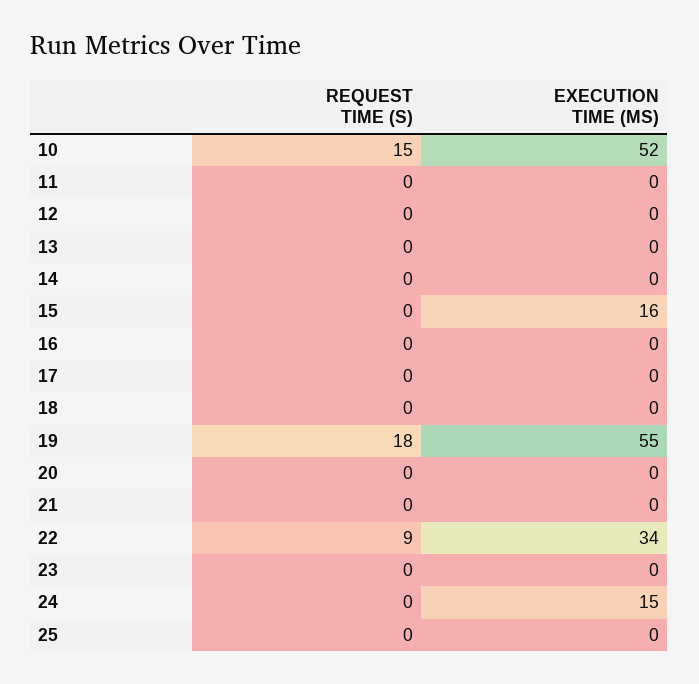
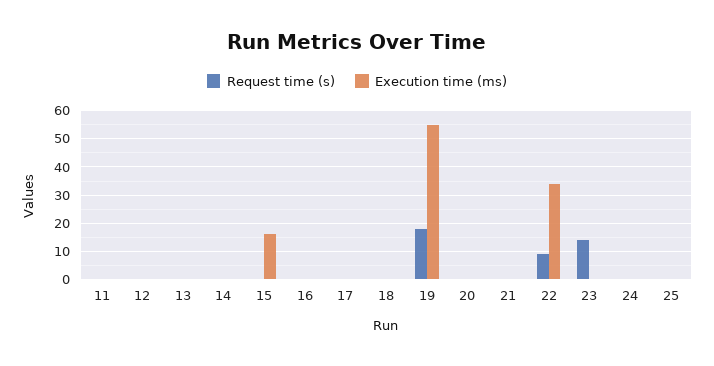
  {
    "REQUEST TIME (S)": {
-     "10": 15,
      "11": 0,
      "12": 0,
      "13": 0,
      "14": 0,
      "15": 0,
      "16": 0,
      "17": 0,
      "18": 0,
      "19": 18,
      "20": 0,
      "21": 0,
      "22": 9,
-     "23": 0,
+     "23": 15,
      "24": 0,
      "25": 0
    },
    "EXECUTION TIME (MS)": {
-     "10": 52,
      "11": 0,
      "12": 0,
      "13": 0,
      "14": 0,
      "15": 16,
      "16": 0,
      "17": 0,
      "18": 0,
      "19": 55,
      "20": 0,
      "21": 0,
      "22": 34,
      "23": 0,
-     "24": 15,
+     "24": 0,
      "25": 0
    }
  }

